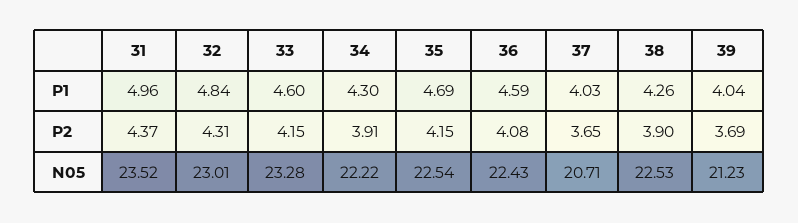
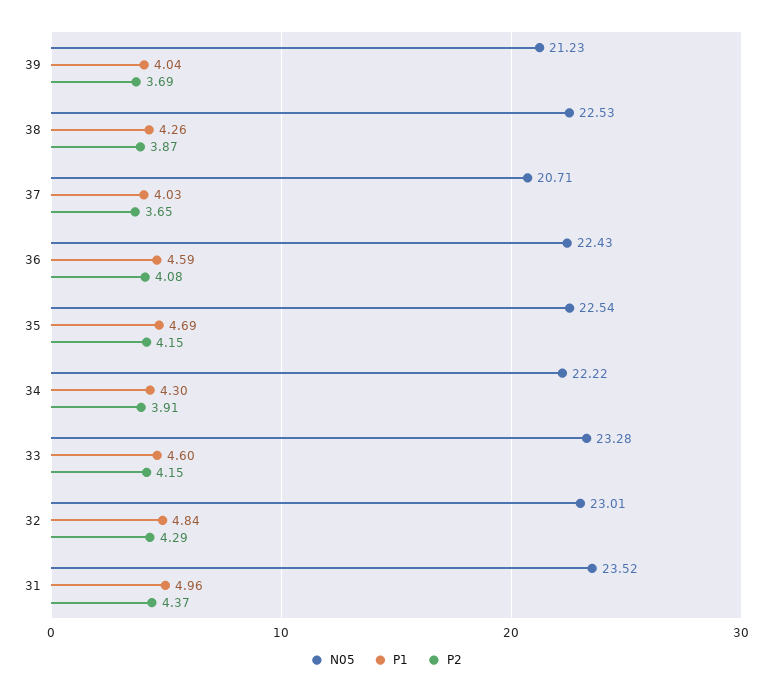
  {
    "P1": {
      "31": 4.96,
      "32": 4.84,
      "33": 4.6,
      "34": 4.3,
      "35": 4.69,
      "36": 4.59,
      "37": 4.03,
      "38": 4.26,
      "39": 4.04
    },
    "P2": {
      "31": 4.37,
-     "32": 4.31,
+     "32": 4.29,
      "33": 4.15,
      "34": 3.91,
      "35": 4.15,
      "36": 4.08,
      "37": 3.65,
-     "38": 3.9,
+     "38": 3.87,
      "39": 3.69
    },
    "N05": {
      "31": 23.52,
      "32": 23.01,
      "33": 23.28,
      "34": 22.22,
      "35": 22.54,
      "36": 22.43,
      "37": 20.71,
      "38": 22.53,
      "39": 21.23
    }
  }

